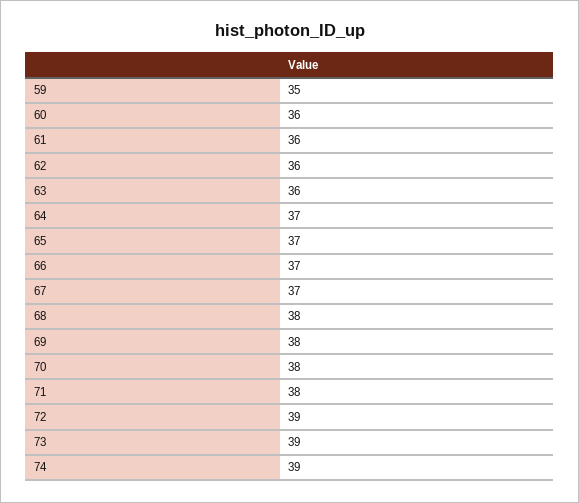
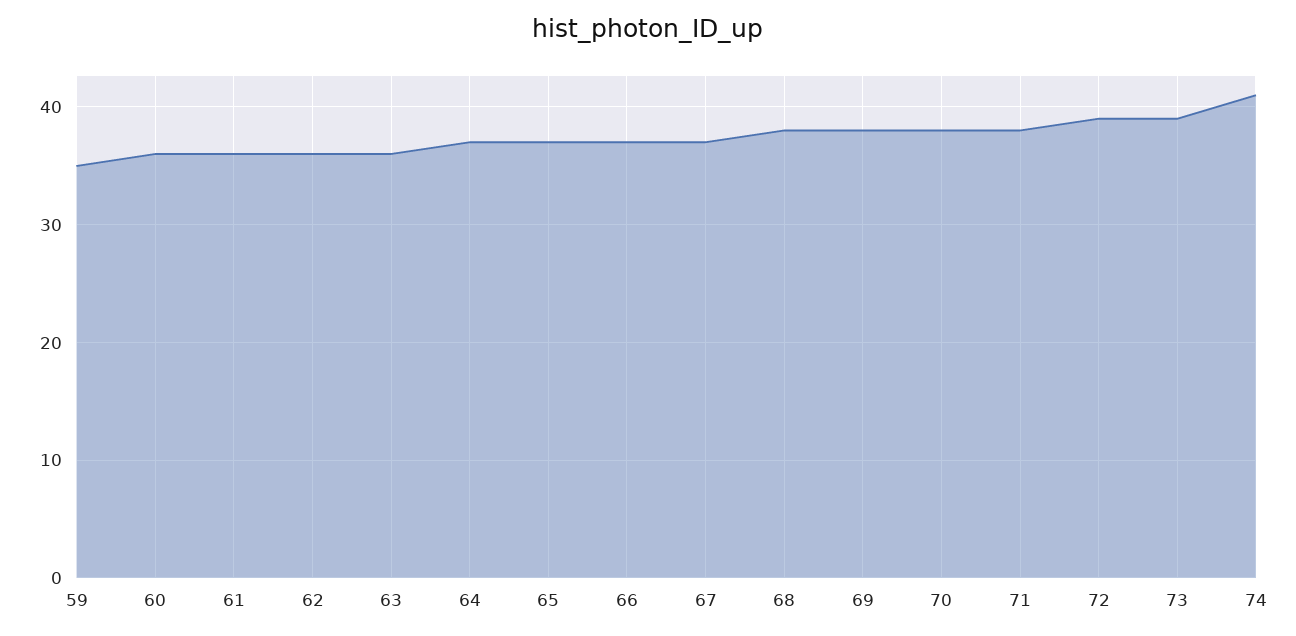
  {
    "59": 35,
    "60": 36,
    "61": 36,
    "62": 36,
    "63": 36,
    "64": 37,
    "65": 37,
    "66": 37,
    "67": 37,
    "68": 38,
    "69": 38,
    "70": 38,
    "71": 38,
    "72": 39,
    "73": 39,
-   "74": 39
+   "74": 41
  }

